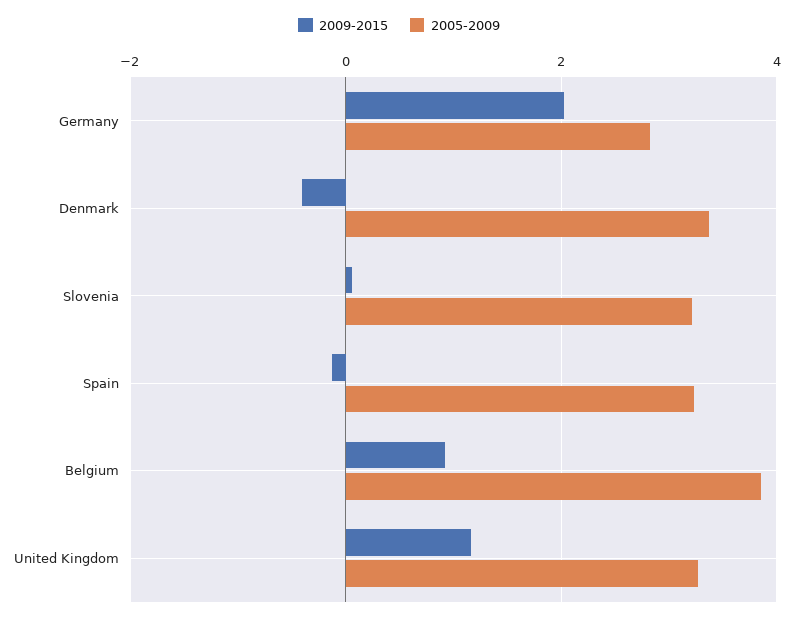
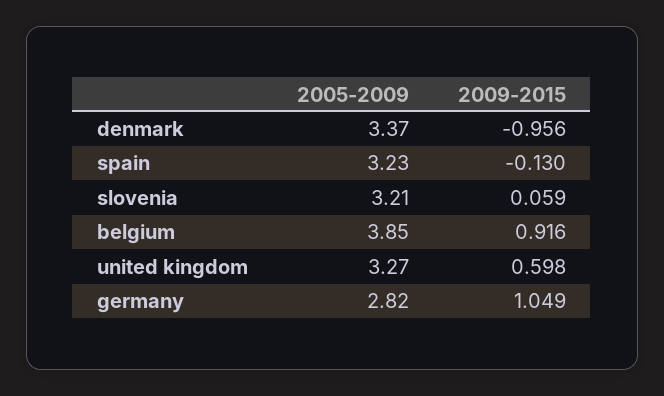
  {
    "2009-2015": {
-     "Germany": 2,
+     "Germany": 1.049,
-     "Denmark": -0.4,
+     "Denmark": -0.956,
      "Slovenia": 0.059,
      "Spain": -0.13,
      "Belgium": 0.916,
-     "United Kingdom": 1.2
+     "United Kingdom": 0.598
    },
    "2005-2009": {
      "Germany": 2.82,
      "Denmark": 3.37,
      "Slovenia": 3.21,
      "Spain": 3.23,
      "Belgium": 3.85,
      "United Kingdom": 3.27
    }
  }

